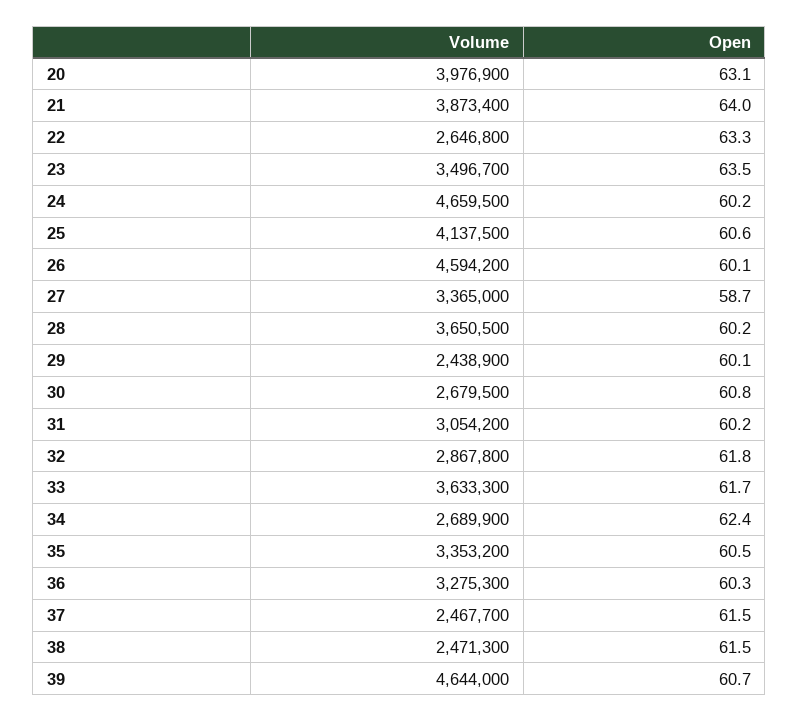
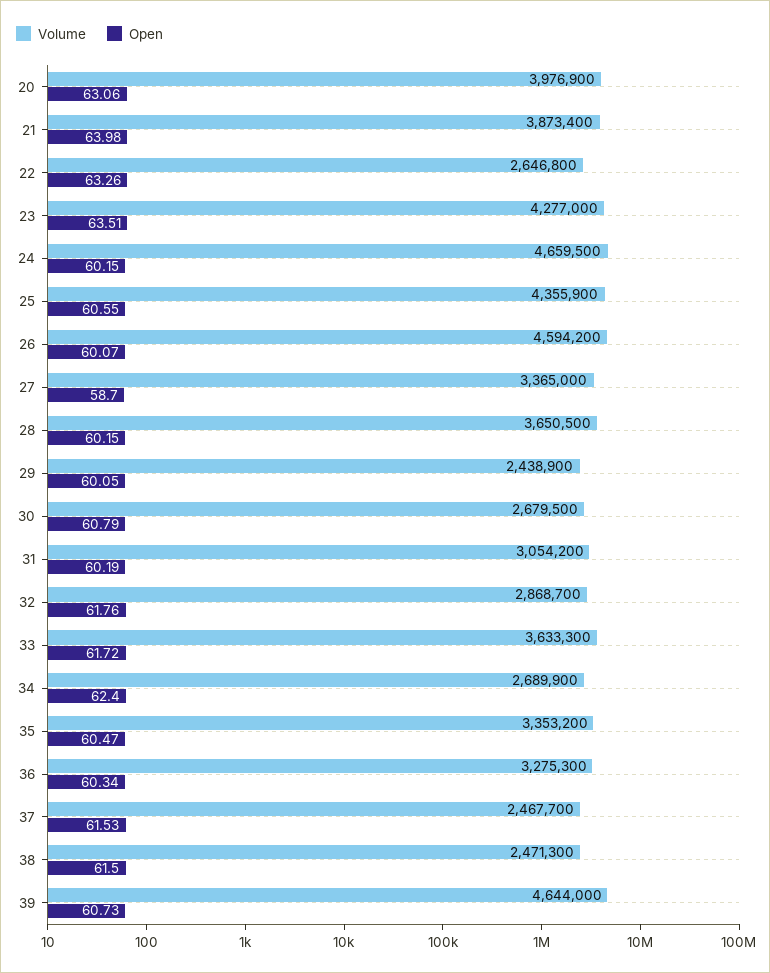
  {
    "Volume": {
      "20": 3976900,
      "21": 3873400,
      "22": 2646800,
-     "23": 3496700,
+     "23": 4277000,
      "24": 4659500,
-     "25": 4137500,
+     "25": 4355900,
      "26": 4594200,
      "27": 3365000,
      "28": 3650500,
      "29": 2438900,
      "30": 2679500,
      "31": 3054200,
-     "32": 2867800,
+     "32": 2868700,
      "33": 3633300,
      "34": 2689900,
      "35": 3353200,
      "36": 3275300,
      "37": 2467700,
      "38": 2471300,
      "39": 4644000
    },
    "Open": {
      "20": 63.06,
      "21": 63.98,
      "22": 63.26,
      "23": 63.51,
      "24": 60.15,
      "25": 60.55,
      "26": 60.07,
      "27": 58.7,
      "28": 60.15,
      "29": 60.05,
      "30": 60.79,
      "31": 60.19,
      "32": 61.76,
      "33": 61.72,
      "34": 62.4,
      "35": 60.47,
      "36": 60.34,
      "37": 61.53,
      "38": 61.5,
      "39": 60.73
    }
  }

